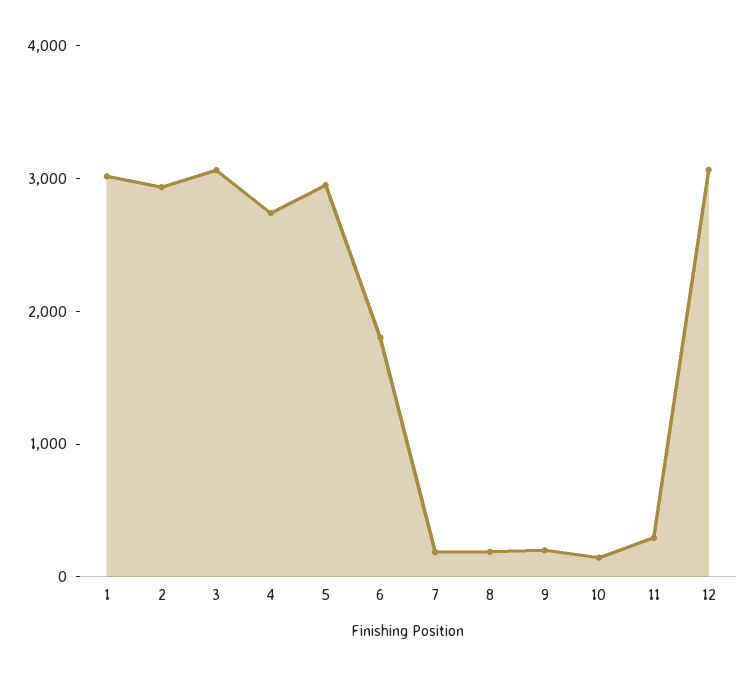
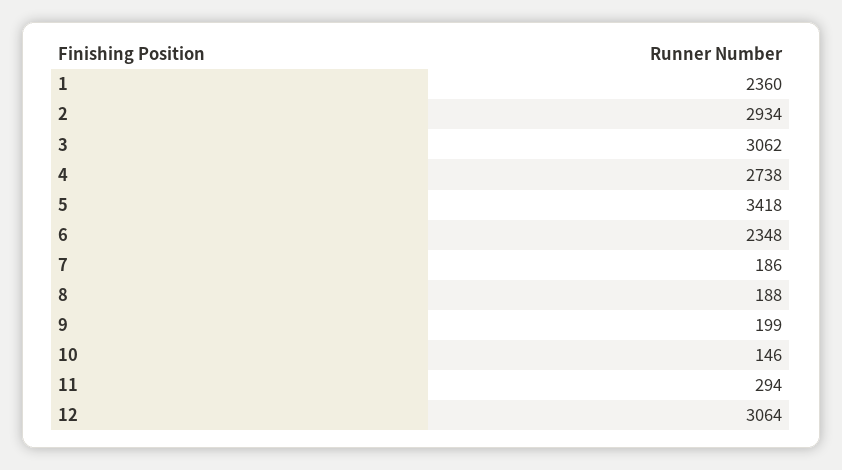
  {
-   "1": 3000,
+   "1": 2360,
    "2": 2934,
    "3": 3062,
    "4": 2738,
-   "5": 3000,
+   "5": 3418,
-   "6": 1800,
+   "6": 2348,
    "7": 186,
    "8": 188,
    "9": 199,
    "10": 146,
    "11": 294,
    "12": 3064
  }

